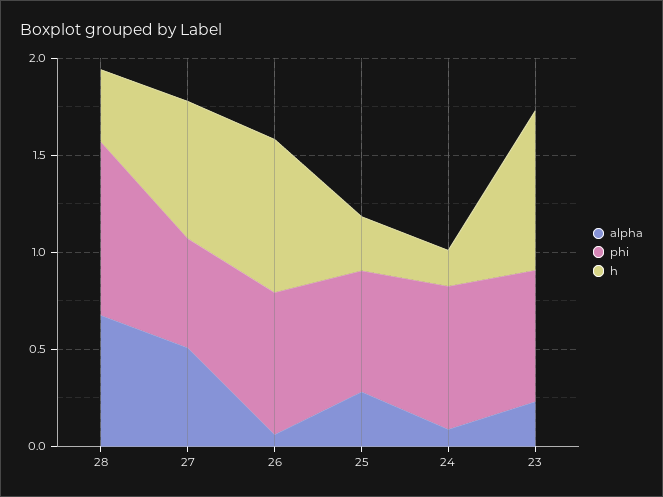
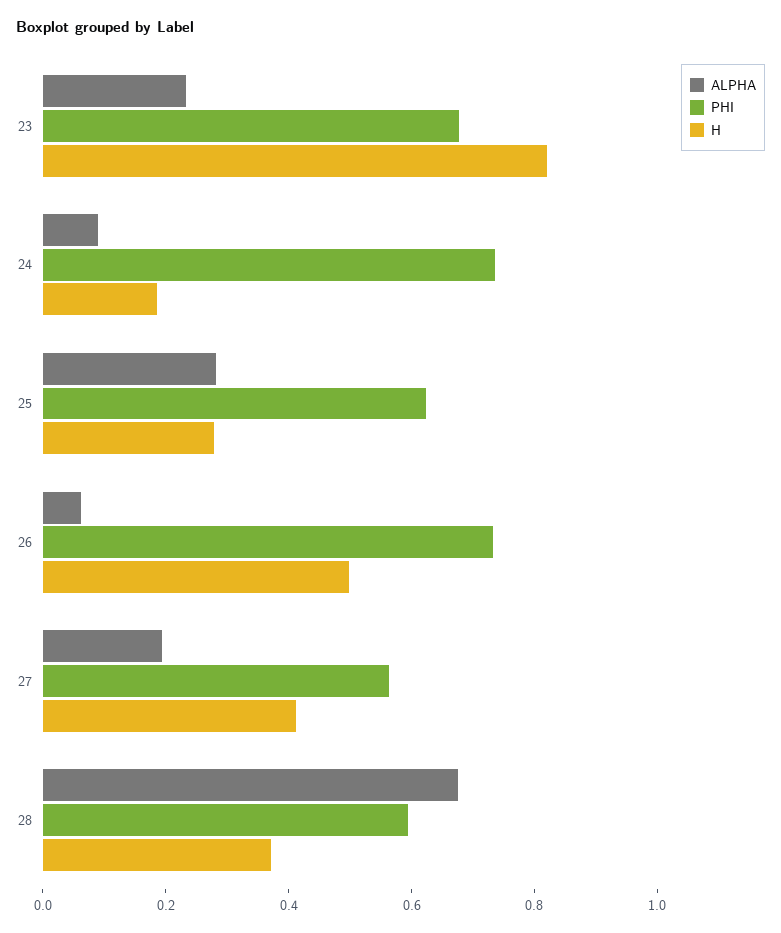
  {
    "alpha": {
      "28": 0.7,
-     "27": 0.5,
+     "27": 0.2,
      "26": 0.05,
      "25": 0.3,
      "24": 0.1,
      "23": 0.25
    },
    "phi": {
-     "28": 0.9,
+     "28": 0.6,
      "27": 0.55,
      "26": 0.75,
      "25": 0.6,
      "24": 0.75,
      "23": 0.7
    },
    "h": {
      "28": 0.35,
-     "27": 0.7,
+     "27": 0.4,
-     "26": 0.8,
+     "26": 0.5,
      "25": 0.3,
      "24": 0.2,
      "23": 0.8
    }
  }

